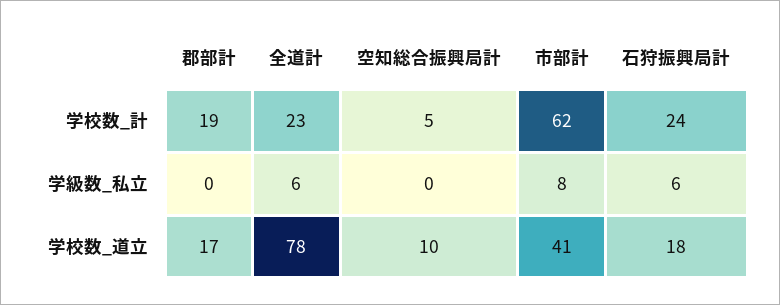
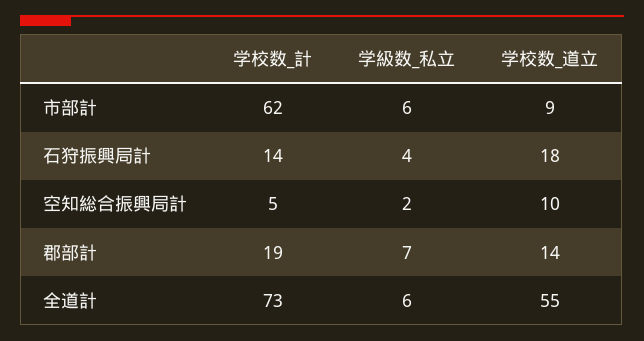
  {
    "郡部計": {
      "学校数_計": 19,
-     "学級数_私立": 0,
+     "学級数_私立": 7,
-     "学校数_道立": 17
+     "学校数_道立": 14
    },
    "全道計": {
-     "学校数_計": 23,
+     "学校数_計": 73,
      "学級数_私立": 6,
-     "学校数_道立": 78
+     "学校数_道立": 55
    },
    "空知総合振興局計": {
      "学校数_計": 5,
-     "学級数_私立": 0,
+     "学級数_私立": 2,
      "学校数_道立": 10
    },
    "市部計": {
      "学校数_計": 62,
-     "学級数_私立": 8,
+     "学級数_私立": 6,
-     "学校数_道立": 41
+     "学校数_道立": 9
    },
    "石狩振興局計": {
-     "学校数_計": 24,
+     "学校数_計": 14,
-     "学級数_私立": 6,
+     "学級数_私立": 4,
      "学校数_道立": 18
    }
  }

